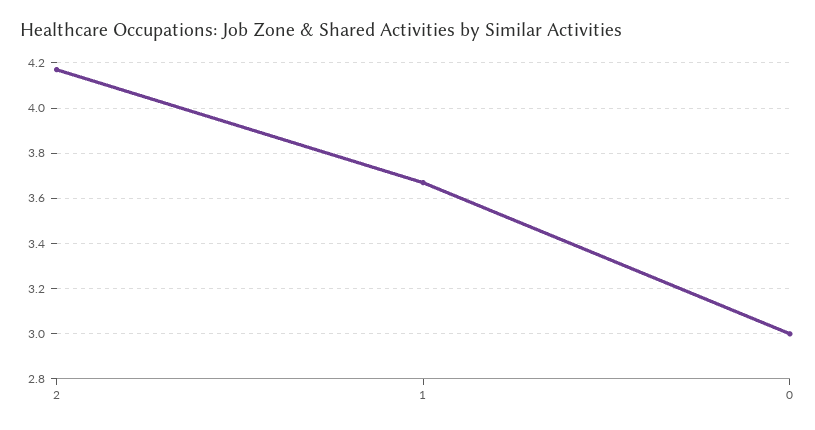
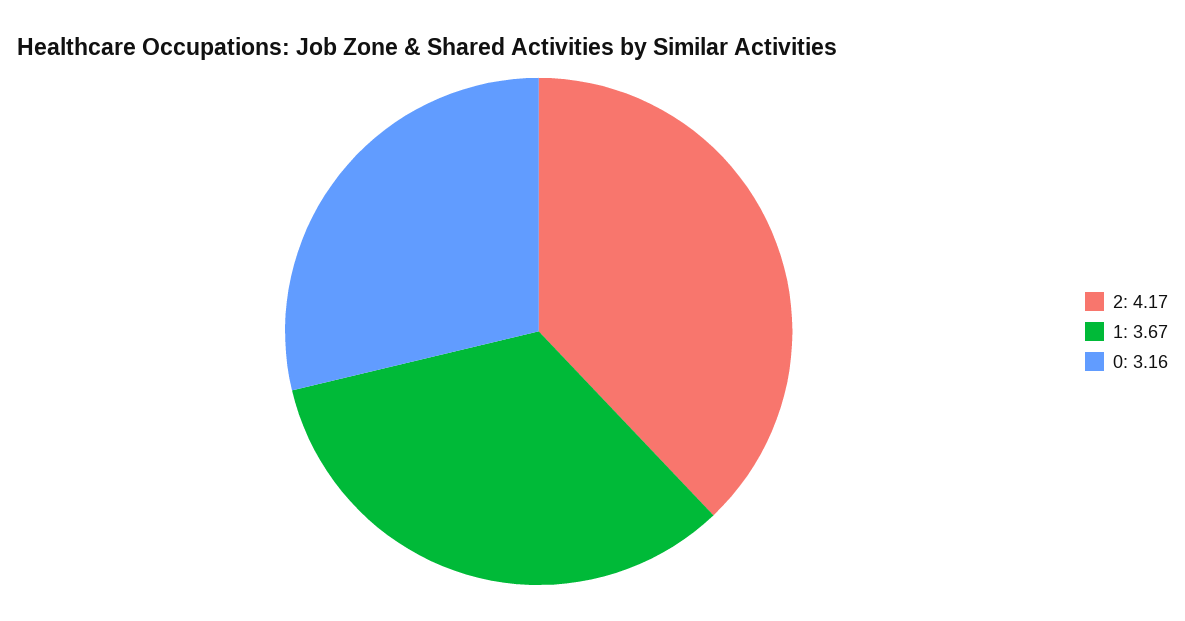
  {
    "2": 4.17,
    "1": 3.67,
-   "0": 3
+   "0": 3.16
  }

